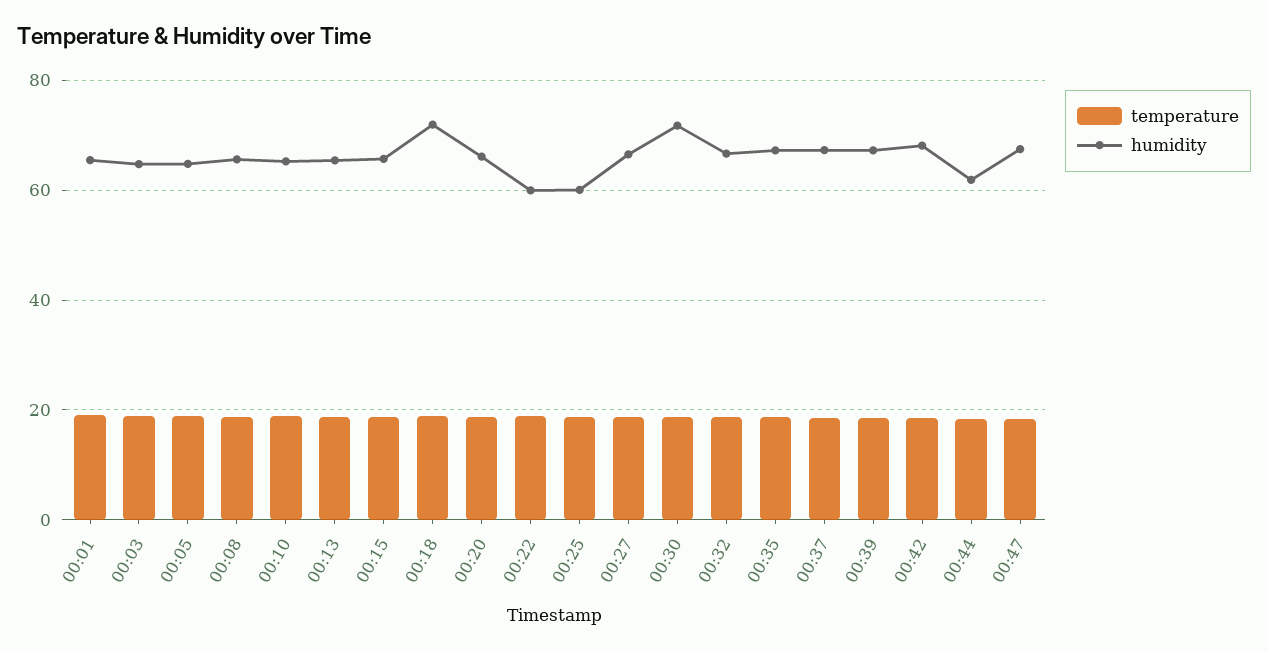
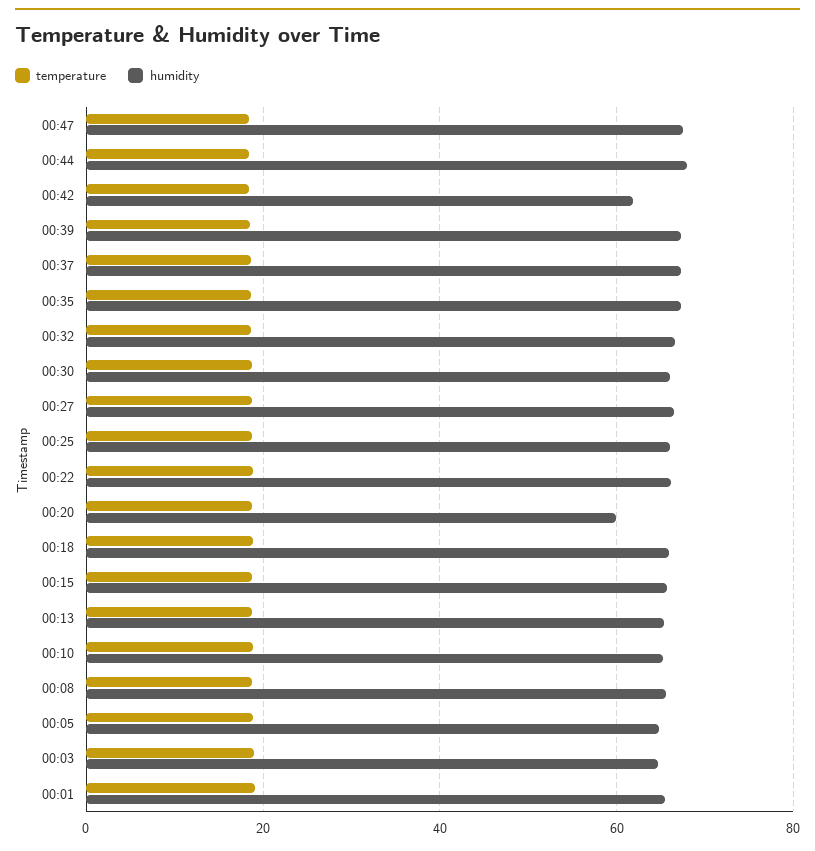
  {
    "temperature": {
      "00:01": 20,
      "00:03": 18,
      "00:05": 18,
      "00:08": 18,
      "00:10": 18,
      "00:13": 18,
      "00:15": 18,
      "00:18": 18,
      "00:20": 18,
      "00:22": 18,
      "00:25": 18,
      "00:27": 18,
      "00:30": 18,
      "00:32": 18,
      "00:35": 18,
      "00:37": 18,
      "00:39": 18,
      "00:42": 18,
      "00:44": 18,
      "00:47": 18
    },
    "humidity": {
      "00:01": 66,
      "00:03": 64,
      "00:05": 64,
      "00:08": 66,
      "00:10": 66,
      "00:13": 66,
      "00:15": 66,
-     "00:18": 72,
+     "00:18": 66,
-     "00:20": 66,
+     "00:20": 60,
-     "00:22": 60,
+     "00:22": 66,
-     "00:25": 60,
+     "00:25": 66,
      "00:27": 66,
-     "00:30": 72,
+     "00:30": 66,
      "00:32": 66,
      "00:35": 68,
      "00:37": 68,
      "00:39": 68,
-     "00:42": 68,
+     "00:42": 62,
-     "00:44": 62,
+     "00:44": 68,
      "00:47": 68
    }
  }

